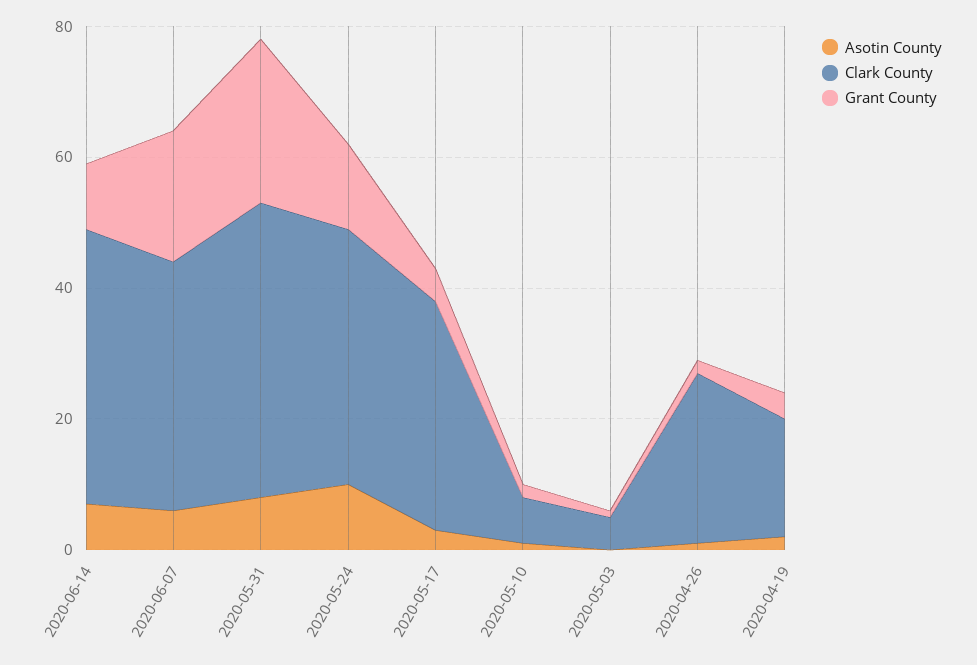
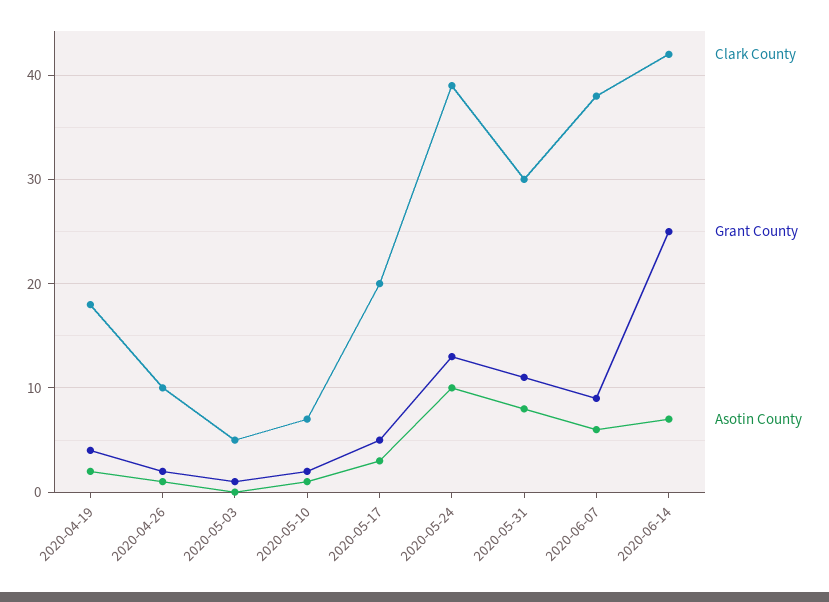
  {
    "Asotin County": {
      "2020-06-14": 7,
      "2020-06-07": 6,
      "2020-05-31": 8,
      "2020-05-24": 10,
      "2020-05-17": 3,
      "2020-05-10": 1,
      "2020-05-03": 0,
      "2020-04-26": 1,
      "2020-04-19": 2
    },
    "Clark County": {
      "2020-06-14": 42,
      "2020-06-07": 38,
-     "2020-05-31": 45,
+     "2020-05-31": 30,
      "2020-05-24": 39,
-     "2020-05-17": 35,
+     "2020-05-17": 20,
      "2020-05-10": 7,
      "2020-05-03": 5,
-     "2020-04-26": 25,
+     "2020-04-26": 10,
      "2020-04-19": 18
    },
    "Grant County": {
-     "2020-06-14": 10,
+     "2020-06-14": 25,
-     "2020-06-07": 20,
+     "2020-06-07": 9,
-     "2020-05-31": 25,
+     "2020-05-31": 11,
      "2020-05-24": 13,
      "2020-05-17": 5,
      "2020-05-10": 2,
      "2020-05-03": 1,
      "2020-04-26": 2,
      "2020-04-19": 4
    }
  }

